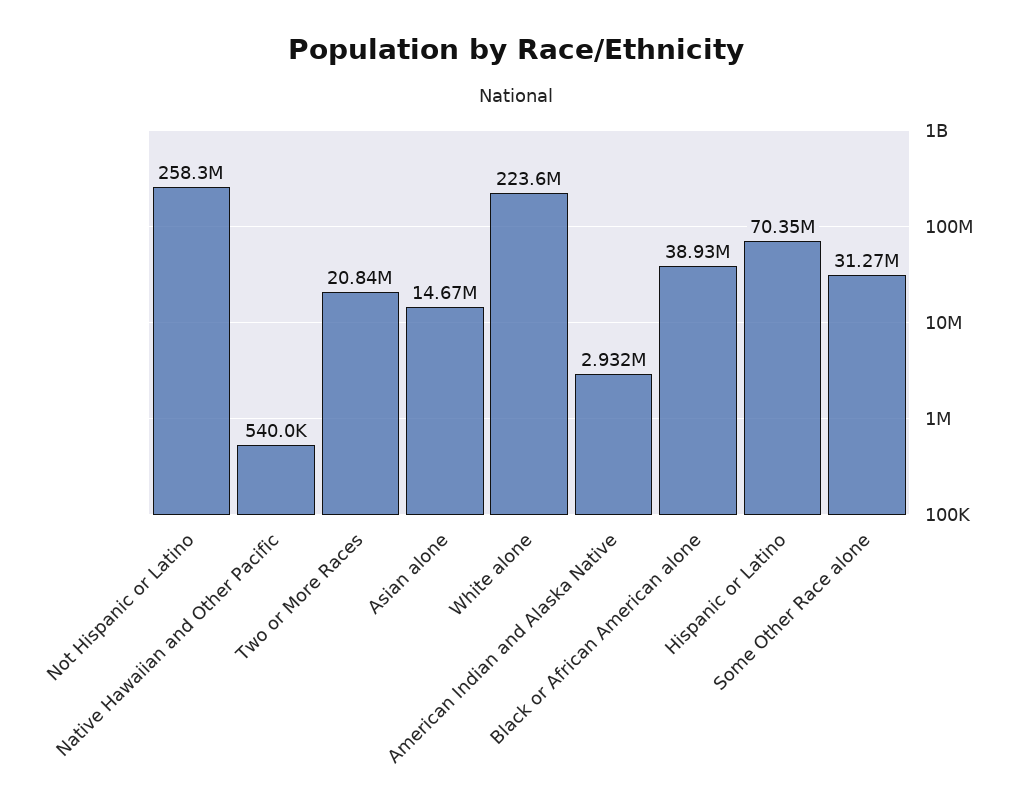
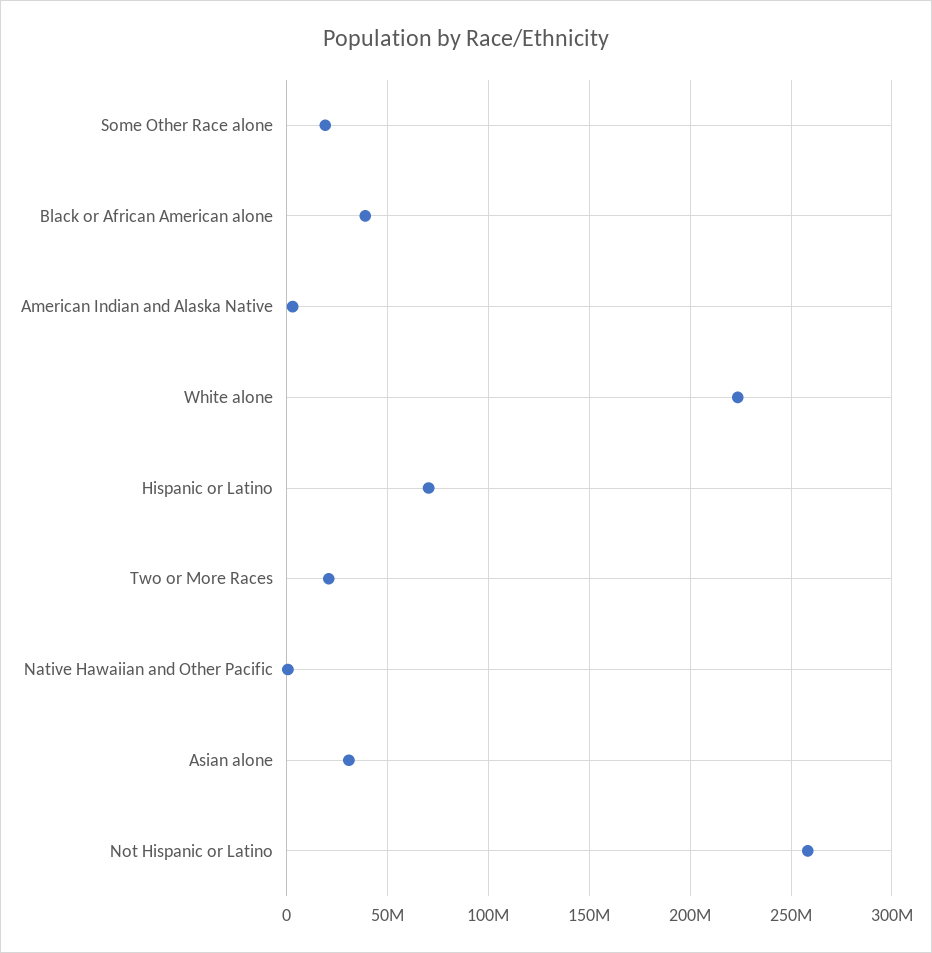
  {
    "Not Hispanic or Latino": 258300000,
    "Native Hawaiian and Other Pacific": 540000,
    "Two or More Races": 20840000,
-   "Asian alone": 14670000,
+   "Asian alone": 30000000,
    "White alone": 223600000,
    "American Indian and Alaska Native": 2932000,
    "Black or African American alone": 38930000,
    "Hispanic or Latino": 70350000,
-   "Some Other Race alone": 31270000
+   "Some Other Race alone": 20000000
  }

